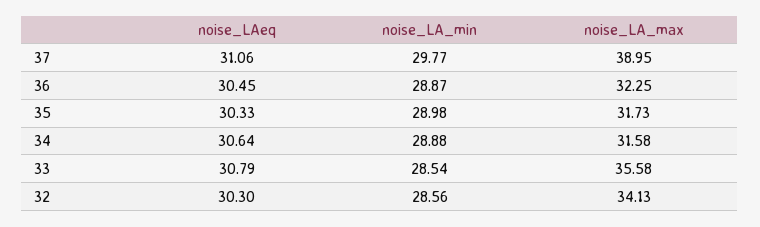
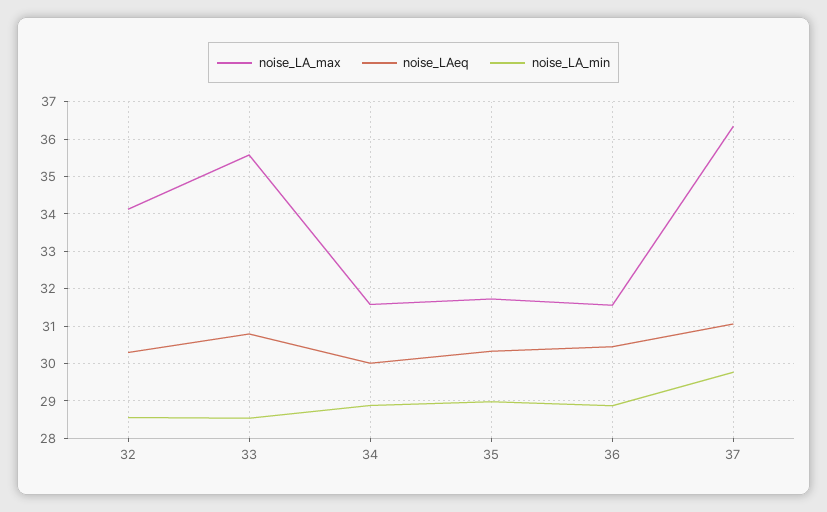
  {
    "noise_LAeq": {
      "37": 31.06,
      "36": 30.45,
      "35": 30.33,
-     "34": 30.64,
+     "34": 30,
      "33": 30.79,
      "32": 30.3
    },
    "noise_LA_min": {
      "37": 29.77,
      "36": 28.87,
      "35": 28.98,
      "34": 28.88,
      "33": 28.54,
      "32": 28.56
    },
    "noise_LA_max": {
-     "37": 38.95,
+     "37": 36.4,
-     "36": 32.25,
+     "36": 31.6,
      "35": 31.73,
      "34": 31.58,
      "33": 35.58,
      "32": 34.13
    }
  }

